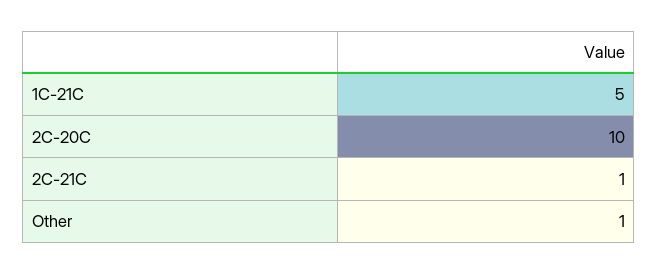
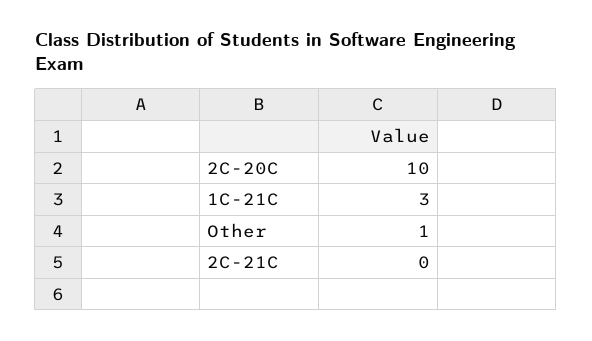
  {
-   "1C-21C": 5,
+   "1C-21C": 3,
    "2C-20C": 10,
-   "2C-21C": 1,
+   "2C-21C": 0,
    "Other": 1
  }

